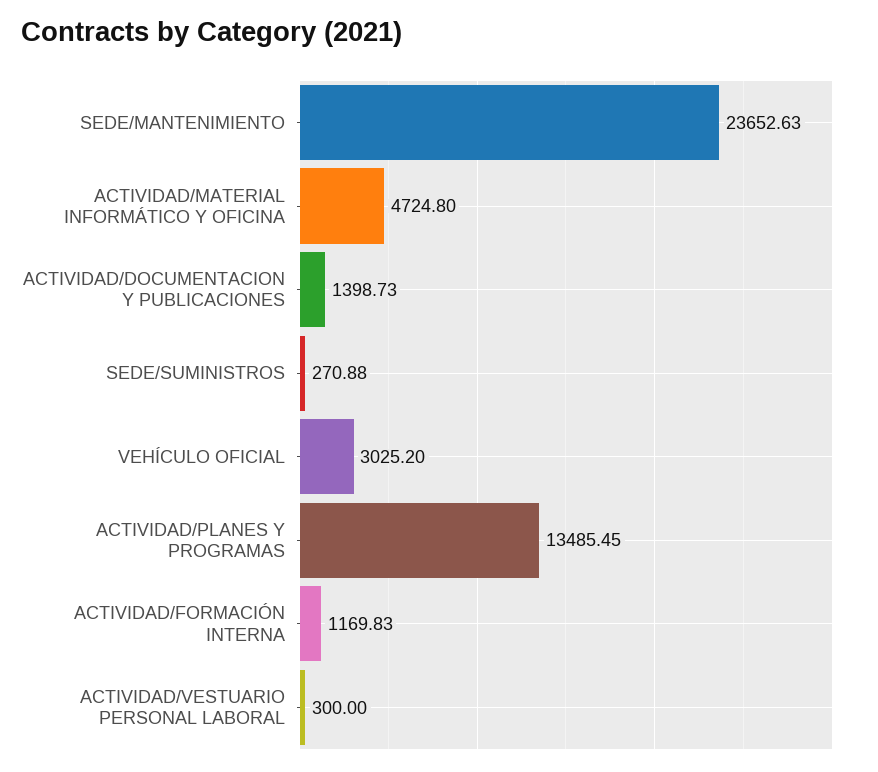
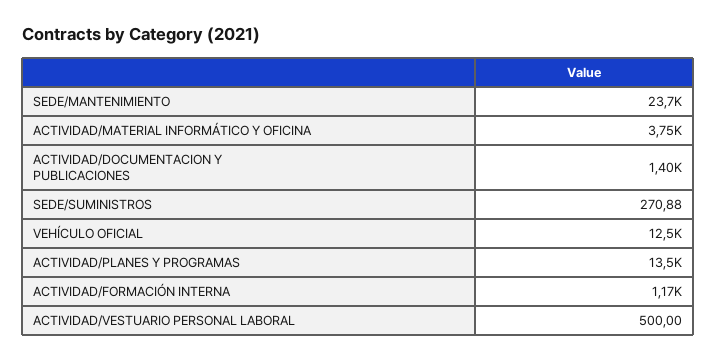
  {
    "SEDE/MANTENIMIENTO": 23652.63,
-   "ACTIVIDAD/MATERIAL INFORMÁTICO Y OFICINA": 4724.8,
+   "ACTIVIDAD/MATERIAL INFORMÁTICO Y OFICINA": 3750,
    "ACTIVIDAD/DOCUMENTACION Y PUBLICACIONES": 1398.73,
    "SEDE/SUMINISTROS": 270.88,
-   "VEHÍCULO OFICIAL": 3025.2,
+   "VEHÍCULO OFICIAL": 12500,
    "ACTIVIDAD/PLANES Y PROGRAMAS": 13485.45,
    "ACTIVIDAD/FORMACIÓN INTERNA": 1169.83,
-   "ACTIVIDAD/VESTUARIO PERSONAL LABORAL": 300
+   "ACTIVIDAD/VESTUARIO PERSONAL LABORAL": 500
  }

